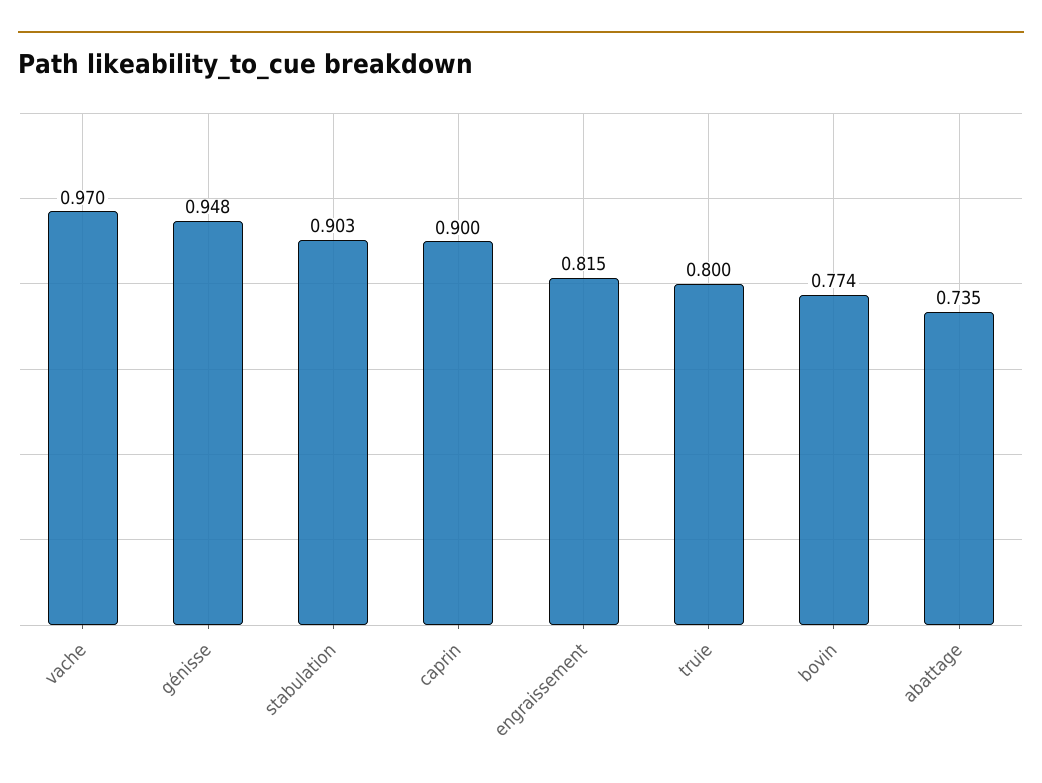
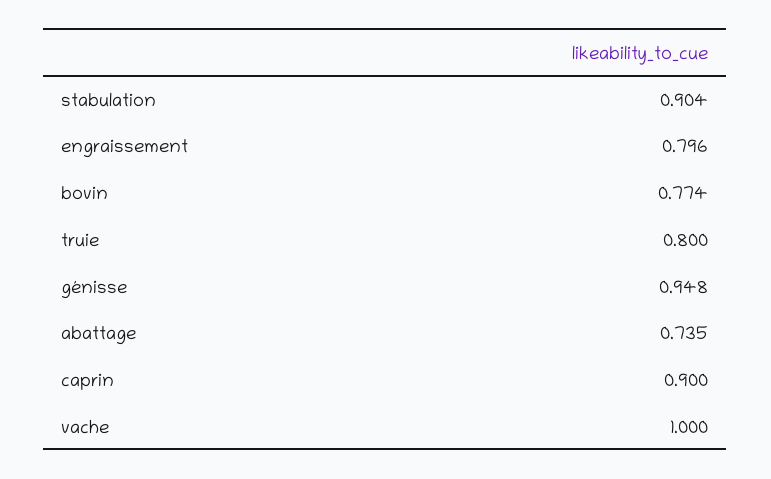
  {
-   "vache": 0.97,
+   "vache": 1,
    "génisse": 0.948,
-   "stabulation": 0.903,
+   "stabulation": 0.904,
    "caprin": 0.9,
-   "engraissement": 0.815,
+   "engraissement": 0.796,
    "truie": 0.8,
    "bovin": 0.774,
    "abattage": 0.735
  }

